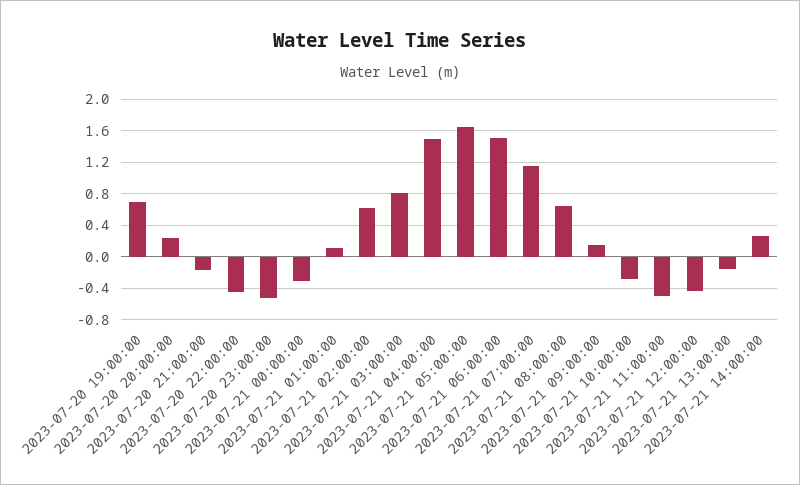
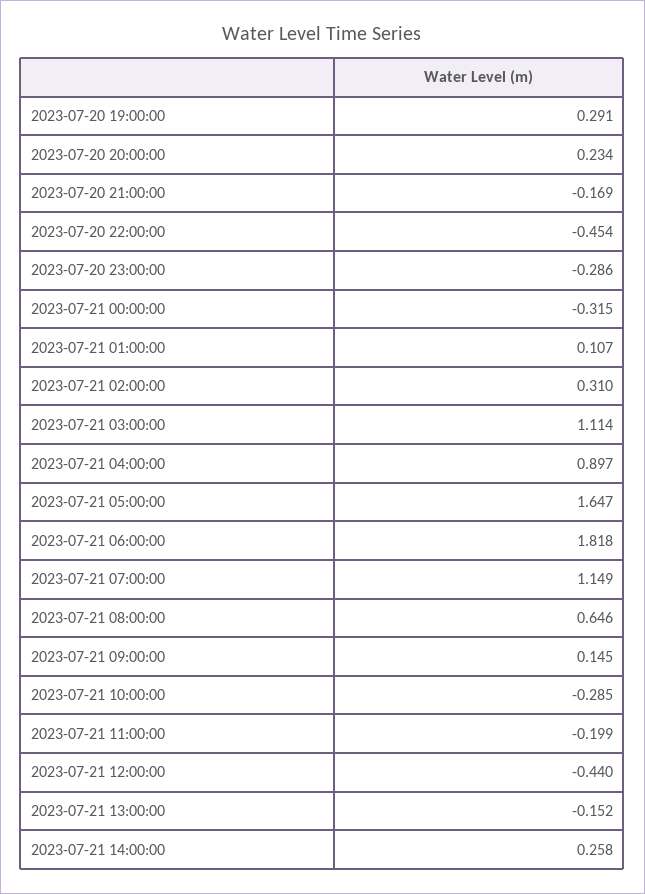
  {
-   "2023-07-20 19:00:00": 0.7,
+   "2023-07-20 19:00:00": 0.291,
    "2023-07-20 20:00:00": 0.234,
    "2023-07-20 21:00:00": -0.169,
    "2023-07-20 22:00:00": -0.454,
-   "2023-07-20 23:00:00": -0.5,
+   "2023-07-20 23:00:00": -0.286,
    "2023-07-21 00:00:00": -0.315,
    "2023-07-21 01:00:00": 0.107,
-   "2023-07-21 02:00:00": 0.6,
+   "2023-07-21 02:00:00": 0.31,
-   "2023-07-21 03:00:00": 0.8,
+   "2023-07-21 03:00:00": 1.114,
-   "2023-07-21 04:00:00": 1.5,
+   "2023-07-21 04:00:00": 0.897,
    "2023-07-21 05:00:00": 1.647,
-   "2023-07-21 06:00:00": 1.5,
+   "2023-07-21 06:00:00": 1.818,
    "2023-07-21 07:00:00": 1.149,
    "2023-07-21 08:00:00": 0.646,
    "2023-07-21 09:00:00": 0.145,
    "2023-07-21 10:00:00": -0.285,
-   "2023-07-21 11:00:00": -0.5,
+   "2023-07-21 11:00:00": -0.199,
    "2023-07-21 12:00:00": -0.44,
    "2023-07-21 13:00:00": -0.152,
    "2023-07-21 14:00:00": 0.258
  }

